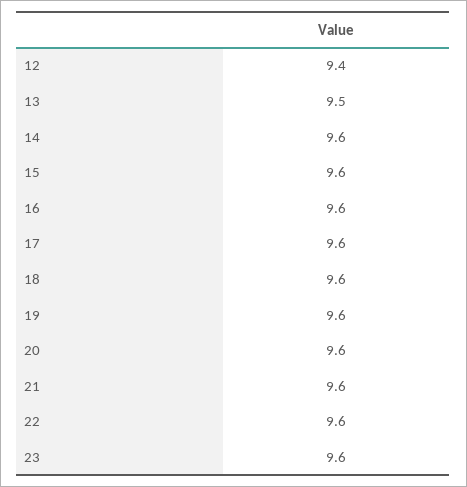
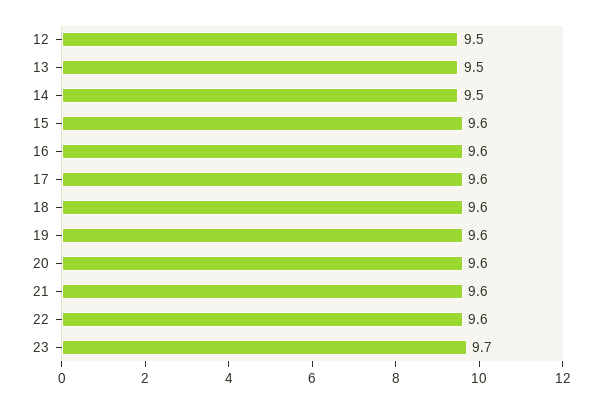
  {
-   "12": 9.4,
+   "12": 9.5,
    "13": 9.5,
-   "14": 9.6,
+   "14": 9.5,
    "15": 9.6,
    "16": 9.6,
    "17": 9.6,
    "18": 9.6,
    "19": 9.6,
    "20": 9.6,
    "21": 9.6,
    "22": 9.6,
-   "23": 9.6
+   "23": 9.7
  }

